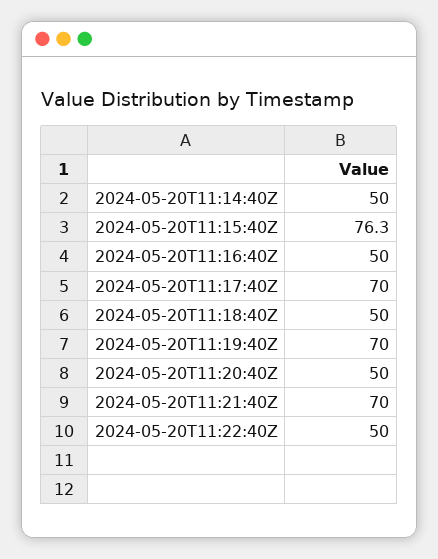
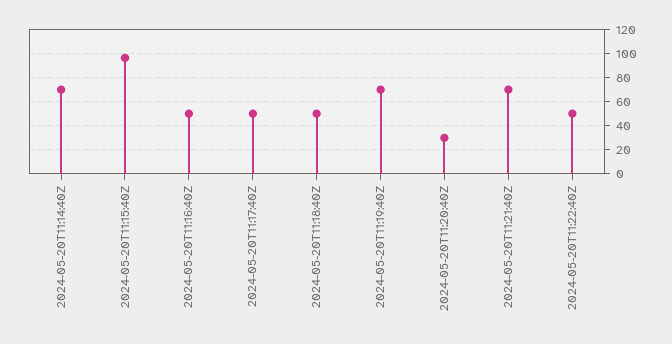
  {
-   "2024-05-20T11:14:40Z": 50,
+   "2024-05-20T11:14:40Z": 70,
-   "2024-05-20T11:15:40Z": 76.3,
+   "2024-05-20T11:15:40Z": 95,
    "2024-05-20T11:16:40Z": 50,
-   "2024-05-20T11:17:40Z": 70,
+   "2024-05-20T11:17:40Z": 50,
    "2024-05-20T11:18:40Z": 50,
    "2024-05-20T11:19:40Z": 70,
-   "2024-05-20T11:20:40Z": 50,
+   "2024-05-20T11:20:40Z": 30,
    "2024-05-20T11:21:40Z": 70,
    "2024-05-20T11:22:40Z": 50
  }

